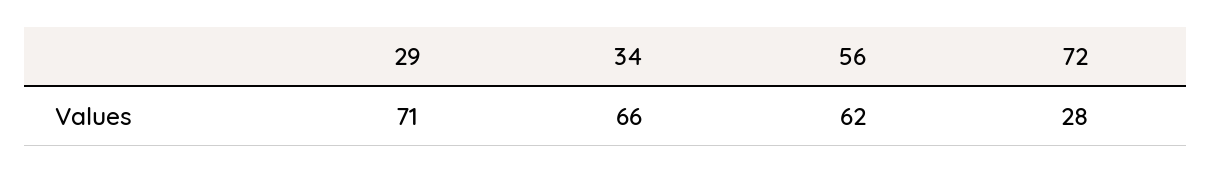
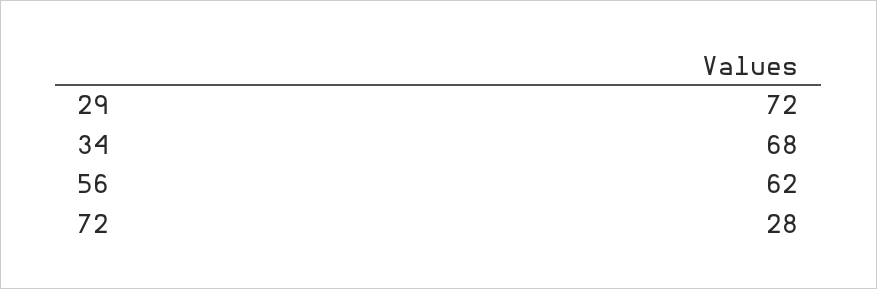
  {
-   "29": 71,
+   "29": 72,
-   "34": 66,
+   "34": 68,
    "56": 62,
    "72": 28
  }

